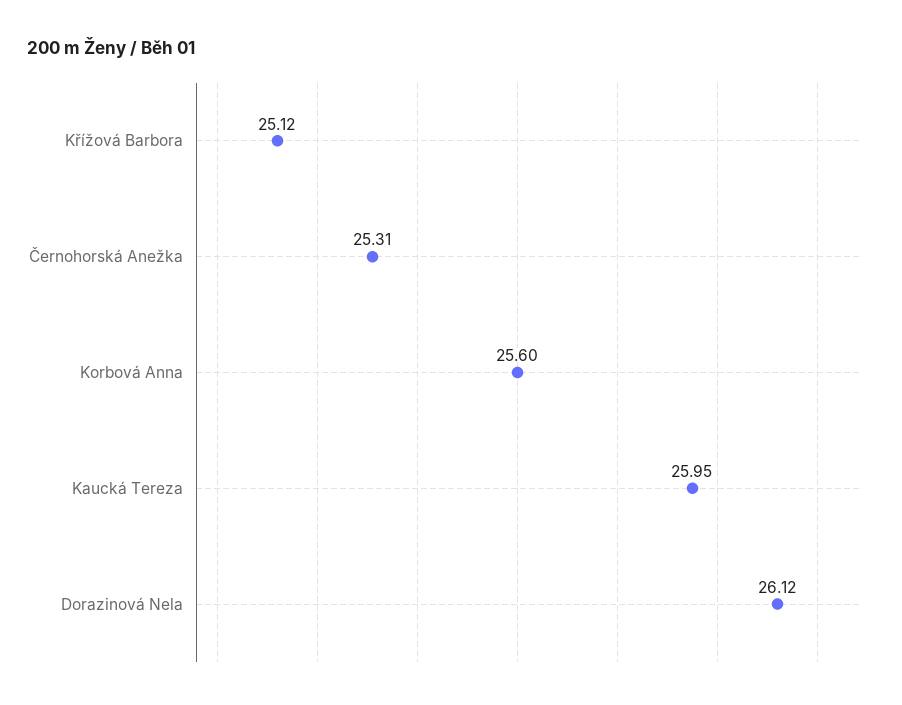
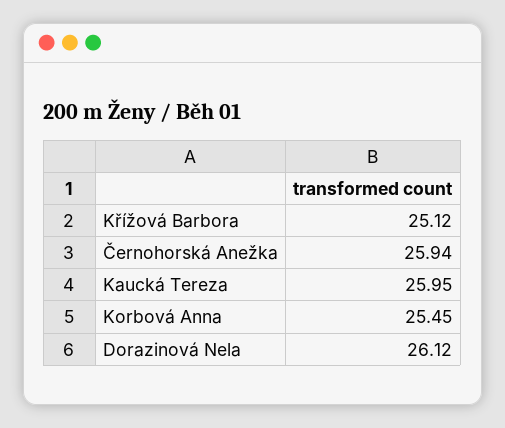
  {
    "Křížová Barbora": 25.12,
-   "Černohorská Anežka": 25.31,
+   "Černohorská Anežka": 25.94,
-   "Korbová Anna": 25.6,
+   "Korbová Anna": 25.45,
    "Kaucká Tereza": 25.95,
    "Dorazinová Nela": 26.12
  }

